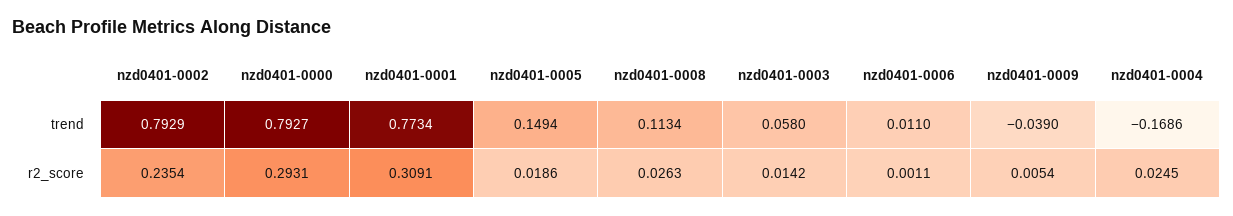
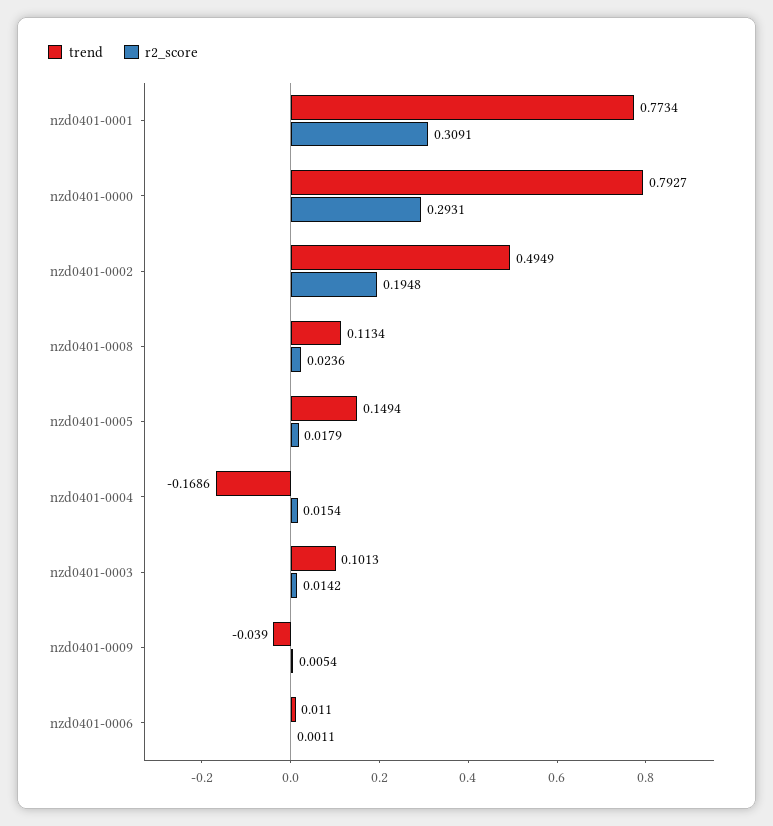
  {
    "trend": {
-     "nzd0401-0002": 0.7929,
+     "nzd0401-0002": 0.4949,
      "nzd0401-0000": 0.7927,
      "nzd0401-0001": 0.7734,
      "nzd0401-0005": 0.1494,
      "nzd0401-0008": 0.1134,
-     "nzd0401-0003": 0.058,
+     "nzd0401-0003": 0.1013,
      "nzd0401-0006": 0.011,
      "nzd0401-0009": -0.039,
      "nzd0401-0004": -0.1686
    },
    "r2_score": {
-     "nzd0401-0002": 0.2354,
+     "nzd0401-0002": 0.1948,
      "nzd0401-0000": 0.2931,
      "nzd0401-0001": 0.3091,
-     "nzd0401-0005": 0.0186,
+     "nzd0401-0005": 0.0179,
-     "nzd0401-0008": 0.0263,
+     "nzd0401-0008": 0.0236,
      "nzd0401-0003": 0.0142,
      "nzd0401-0006": 0.0011,
      "nzd0401-0009": 0.0054,
-     "nzd0401-0004": 0.0245
+     "nzd0401-0004": 0.0154
    }
  }

